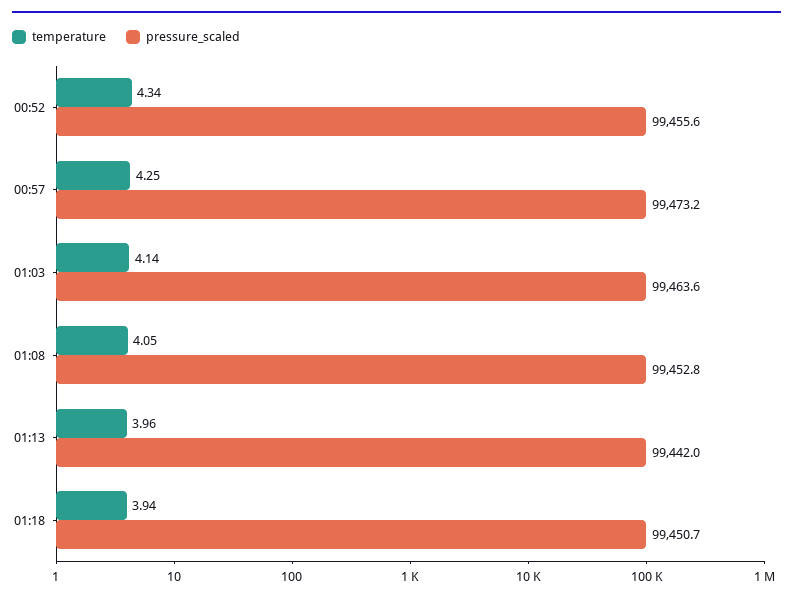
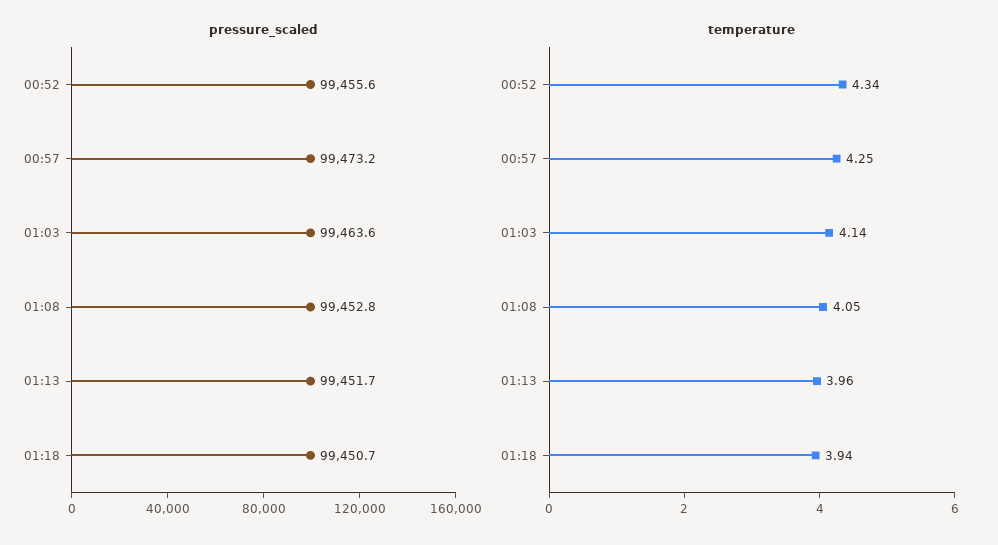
  {
    "temperature": {
      "00:52": 4.34,
      "00:57": 4.25,
      "01:03": 4.14,
      "01:08": 4.05,
      "01:13": 3.96,
      "01:18": 3.94
    },
    "pressure_scaled": {
      "00:52": 99455.6,
      "00:57": 99473.2,
      "01:03": 99463.6,
      "01:08": 99452.8,
-     "01:13": 99442,
+     "01:13": 99451.7,
      "01:18": 99450.7
    }
  }

